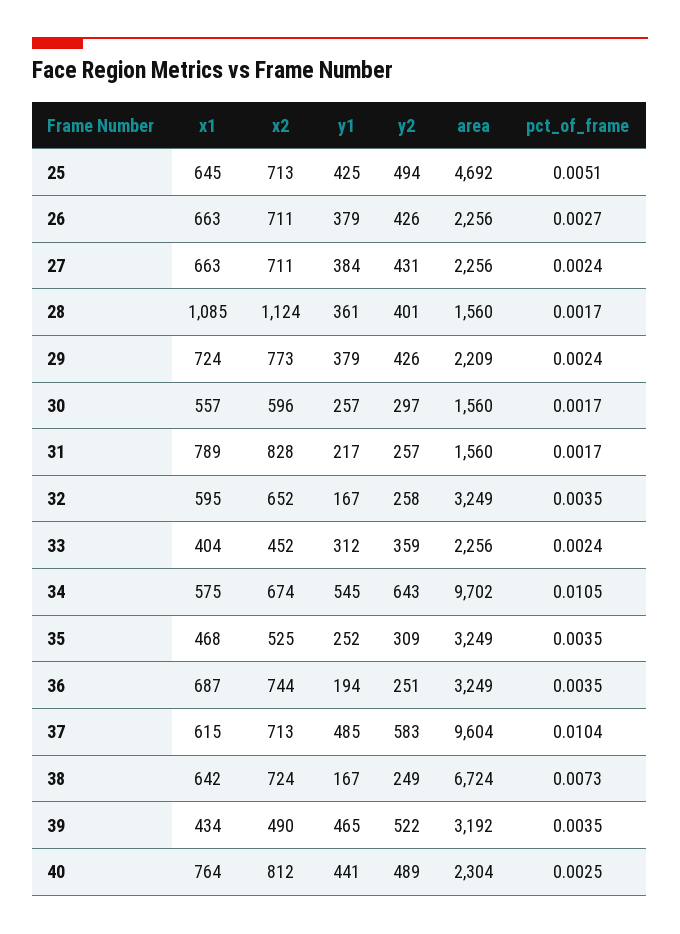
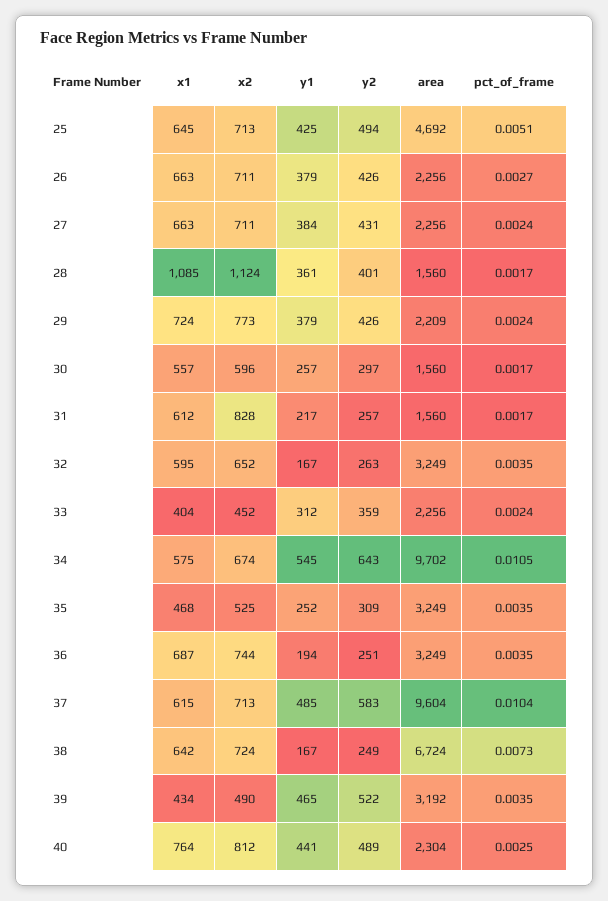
  {
    "x1": {
      "25": 645,
      "26": 663,
      "27": 663,
      "28": 1085,
      "29": 724,
      "30": 557,
-     "31": 789,
+     "31": 612,
      "32": 595,
      "33": 404,
      "34": 575,
      "35": 468,
      "36": 687,
      "37": 615,
      "38": 642,
      "39": 434,
      "40": 764
    },
    "x2": {
      "25": 713,
      "26": 711,
      "27": 711,
      "28": 1124,
      "29": 773,
      "30": 596,
      "31": 828,
      "32": 652,
      "33": 452,
      "34": 674,
      "35": 525,
      "36": 744,
      "37": 713,
      "38": 724,
      "39": 490,
      "40": 812
    },
    "y1": {
      "25": 425,
      "26": 379,
      "27": 384,
      "28": 361,
      "29": 379,
      "30": 257,
      "31": 217,
      "32": 167,
      "33": 312,
      "34": 545,
      "35": 252,
      "36": 194,
      "37": 485,
      "38": 167,
      "39": 465,
      "40": 441
    },
    "y2": {
      "25": 494,
      "26": 426,
      "27": 431,
      "28": 401,
      "29": 426,
      "30": 297,
      "31": 257,
-     "32": 258,
+     "32": 263,
      "33": 359,
      "34": 643,
      "35": 309,
      "36": 251,
      "37": 583,
      "38": 249,
      "39": 522,
      "40": 489
    },
    "area": {
      "25": 4692,
      "26": 2256,
      "27": 2256,
      "28": 1560,
      "29": 2209,
      "30": 1560,
      "31": 1560,
      "32": 3249,
      "33": 2256,
      "34": 9702,
      "35": 3249,
      "36": 3249,
      "37": 9604,
      "38": 6724,
      "39": 3192,
      "40": 2304
    },
    "pct_of_frame": {
      "25": 0.0051,
      "26": 0.0027,
      "27": 0.0024,
      "28": 0.0017,
      "29": 0.0024,
      "30": 0.0017,
      "31": 0.0017,
      "32": 0.0035,
      "33": 0.0024,
      "34": 0.0105,
      "35": 0.0035,
      "36": 0.0035,
      "37": 0.0104,
      "38": 0.0073,
      "39": 0.0035,
      "40": 0.0025
    }
  }

